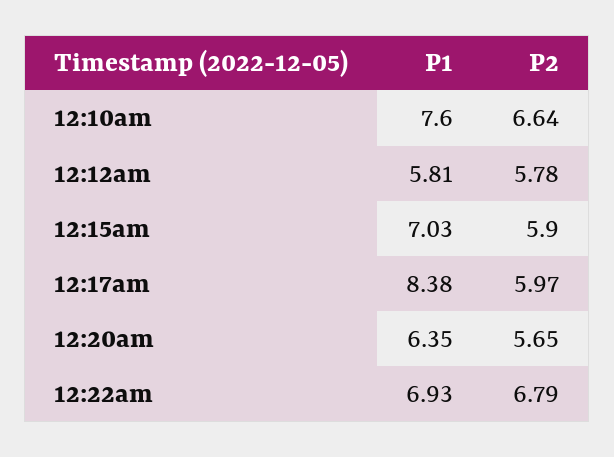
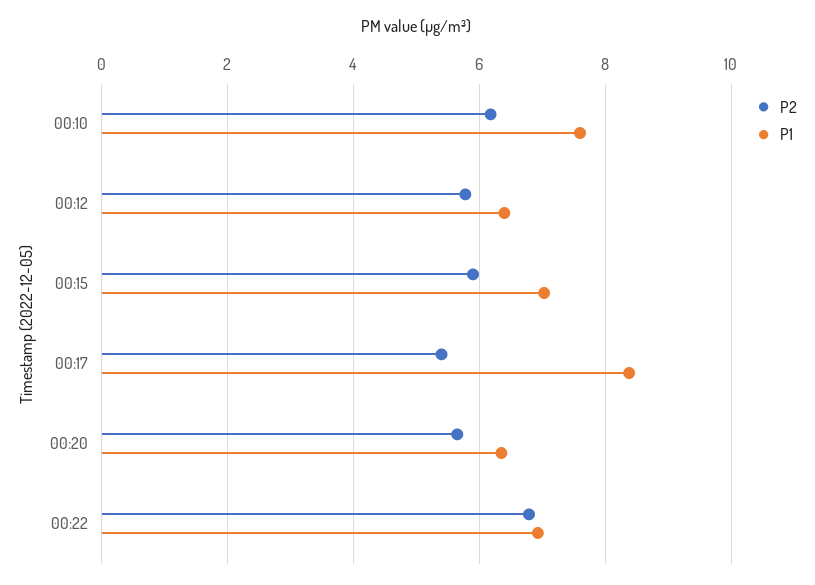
  {
    "P1": {
      "12:10am": 7.6,
-     "12:12am": 5.81,
+     "12:12am": 6.4,
      "12:15am": 7.03,
      "12:17am": 8.38,
      "12:20am": 6.35,
      "12:22am": 6.93
    },
    "P2": {
-     "12:10am": 6.64,
+     "12:10am": 6.2,
      "12:12am": 5.78,
      "12:15am": 5.9,
-     "12:17am": 5.97,
+     "12:17am": 5.4,
      "12:20am": 5.65,
      "12:22am": 6.79
    }
  }

